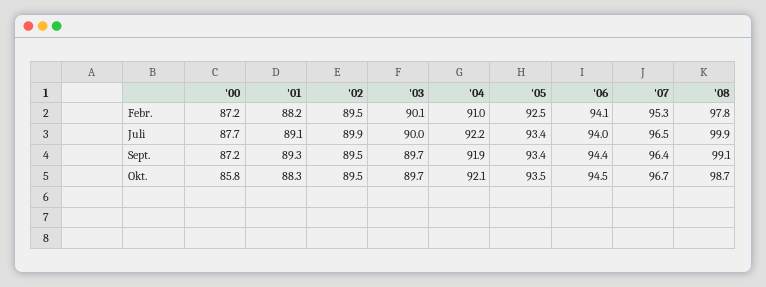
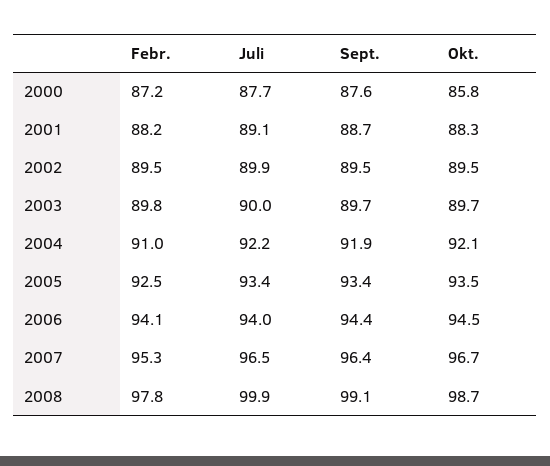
  {
    "'00": {
      "Febr.": 87.2,
      "Juli": 87.7,
-     "Sept.": 87.2,
+     "Sept.": 87.6,
      "Okt.": 85.8
    },
    "'01": {
      "Febr.": 88.2,
      "Juli": 89.1,
-     "Sept.": 89.3,
+     "Sept.": 88.7,
      "Okt.": 88.3
    },
    "'02": {
      "Febr.": 89.5,
      "Juli": 89.9,
      "Sept.": 89.5,
      "Okt.": 89.5
    },
    "'03": {
-     "Febr.": 90.1,
+     "Febr.": 89.8,
      "Juli": 90,
      "Sept.": 89.7,
      "Okt.": 89.7
    },
    "'04": {
      "Febr.": 91,
      "Juli": 92.2,
      "Sept.": 91.9,
      "Okt.": 92.1
    },
    "'05": {
      "Febr.": 92.5,
      "Juli": 93.4,
      "Sept.": 93.4,
      "Okt.": 93.5
    },
    "'06": {
      "Febr.": 94.1,
      "Juli": 94,
      "Sept.": 94.4,
      "Okt.": 94.5
    },
    "'07": {
      "Febr.": 95.3,
      "Juli": 96.5,
      "Sept.": 96.4,
      "Okt.": 96.7
    },
    "'08": {
      "Febr.": 97.8,
      "Juli": 99.9,
      "Sept.": 99.1,
      "Okt.": 98.7
    }
  }

